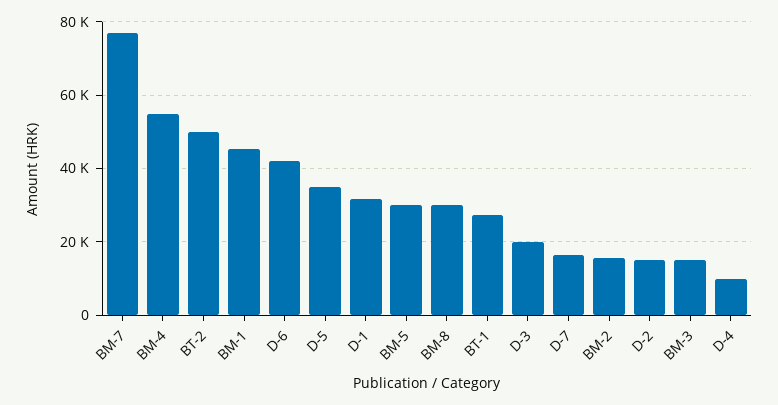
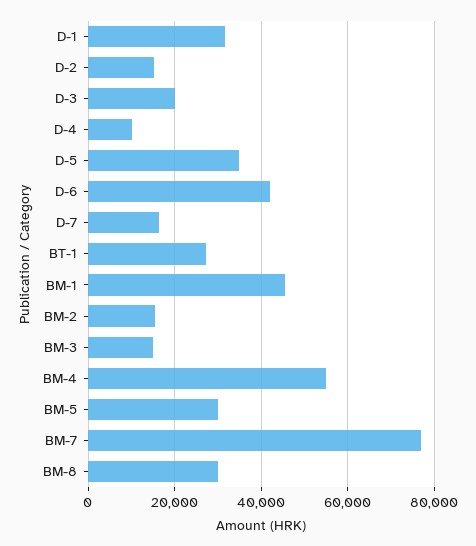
  {
    "BM-7": 78000,
    "BM-4": 56000,
-   "BT-2": 50000,
    "BM-1": 46000,
    "D-6": 42000,
    "D-5": 34000,
    "D-1": 32000,
    "BM-5": 30000,
    "BM-8": 30000,
    "BT-1": 28000,
    "D-3": 20000,
    "D-7": 16000,
    "BM-2": 16000,
    "D-2": 16000,
    "BM-3": 16000,
    "D-4": 10000
  }

